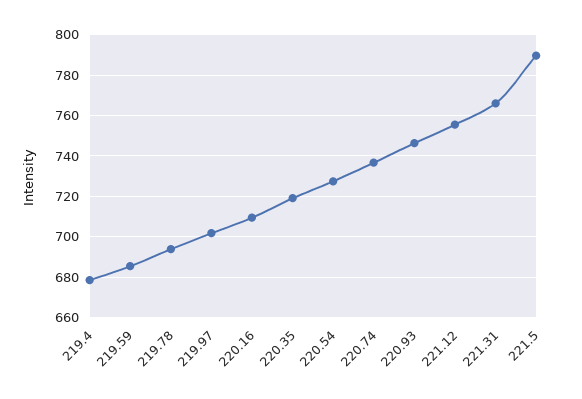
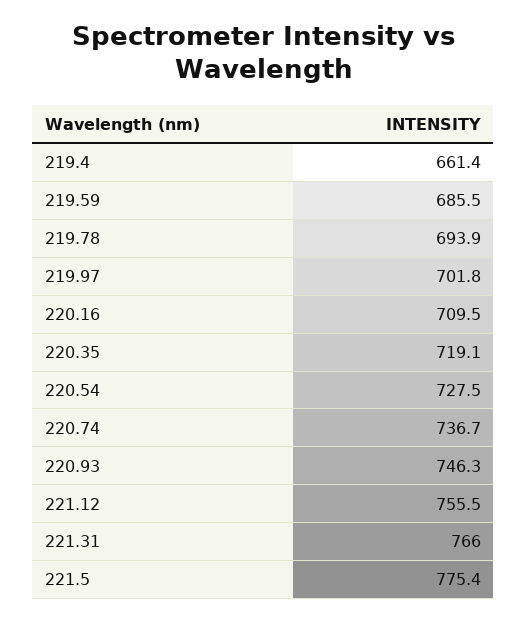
  {
-   "219.4": 680,
+   "219.4": 661.4,
    "219.59": 685.5,
    "219.78": 693.9,
    "219.97": 701.8,
    "220.16": 709.5,
    "220.35": 719.1,
    "220.54": 727.5,
    "220.74": 736.7,
    "220.93": 746.3,
    "221.12": 755.5,
    "221.31": 766,
-   "221.5": 790
+   "221.5": 775.4
  }

